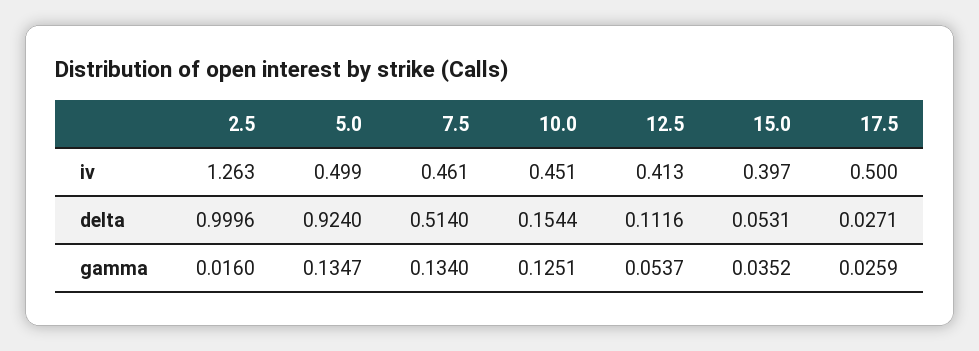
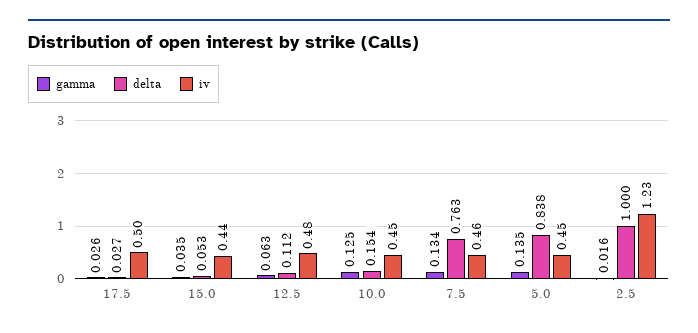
  {
    "iv": {
-     "2.5": 1.263,
+     "2.5": 1.23,
-     "5.0": 0.499,
+     "5.0": 0.45,
      "7.5": 0.461,
      "10.0": 0.451,
-     "12.5": 0.413,
+     "12.5": 0.48,
-     "15.0": 0.397,
+     "15.0": 0.44,
      "17.5": 0.5
    },
    "delta": {
      "2.5": 0.9996,
-     "5.0": 0.924,
+     "5.0": 0.838,
-     "7.5": 0.514,
+     "7.5": 0.763,
      "10.0": 0.1544,
      "12.5": 0.1116,
      "15.0": 0.0531,
      "17.5": 0.0271
    },
    "gamma": {
      "2.5": 0.016,
      "5.0": 0.1347,
      "7.5": 0.134,
      "10.0": 0.1251,
-     "12.5": 0.0537,
+     "12.5": 0.063,
      "15.0": 0.0352,
      "17.5": 0.0259
    }
  }

